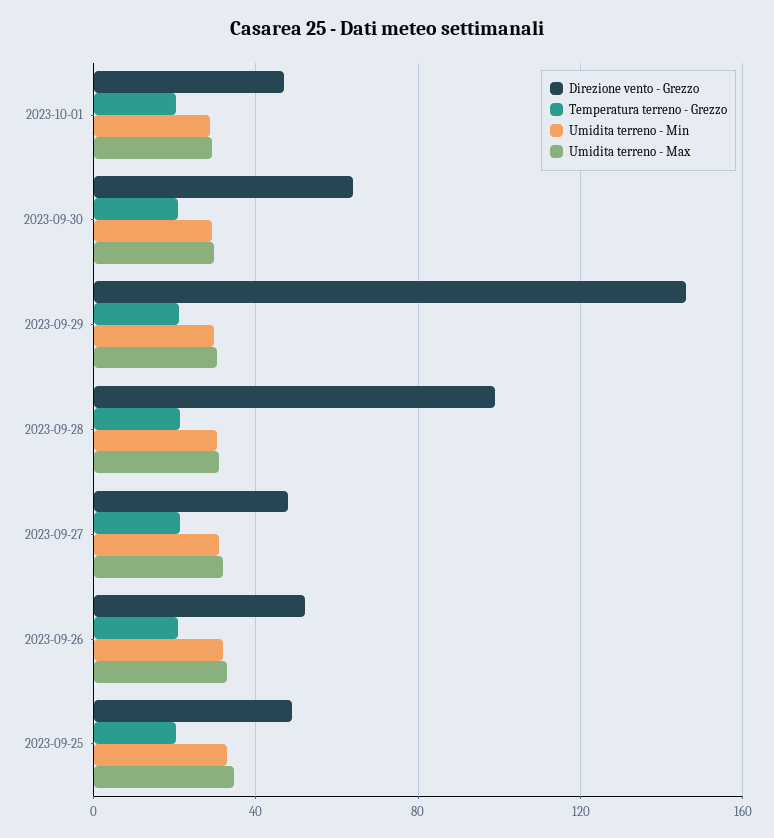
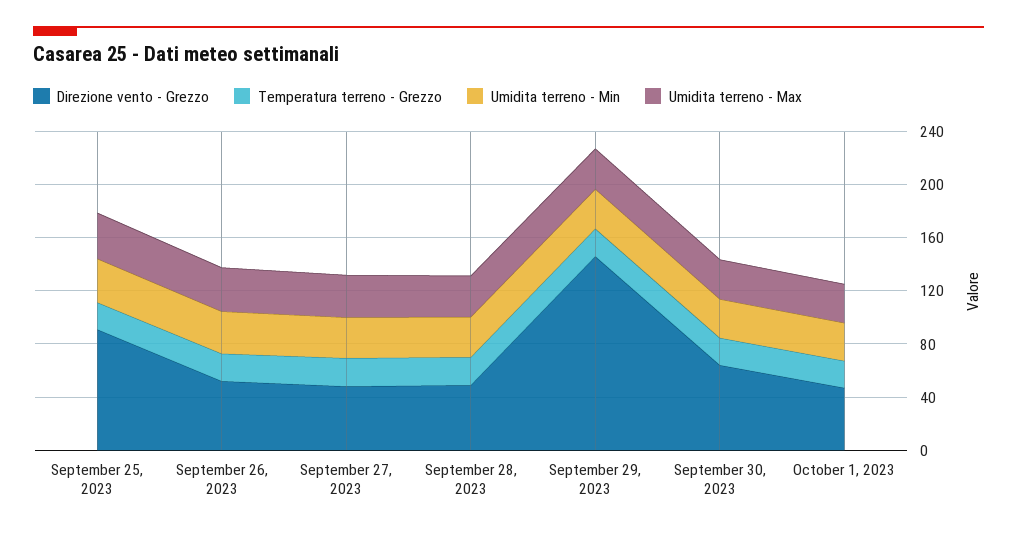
  {
    "Direzione vento - Grezzo": {
      "2023-10-01": 45,
      "2023-09-30": 65,
      "2023-09-29": 145,
-     "2023-09-28": 100,
+     "2023-09-28": 50,
      "2023-09-27": 50,
      "2023-09-26": 50,
-     "2023-09-25": 50
+     "2023-09-25": 90
    },
    "Temperatura terreno - Grezzo": {
      "2023-10-01": 20,
      "2023-09-30": 20,
      "2023-09-29": 20,
      "2023-09-28": 20,
      "2023-09-27": 20,
      "2023-09-26": 20,
      "2023-09-25": 20
    },
    "Umidita terreno - Min": {
      "2023-10-01": 30,
      "2023-09-30": 30,
      "2023-09-29": 30,
      "2023-09-28": 30,
      "2023-09-27": 30,
      "2023-09-26": 30,
      "2023-09-25": 35
    },
    "Umidita terreno - Max": {
      "2023-10-01": 30,
      "2023-09-30": 30,
      "2023-09-29": 30,
      "2023-09-28": 30,
      "2023-09-27": 30,
      "2023-09-26": 35,
      "2023-09-25": 35
    }
  }

